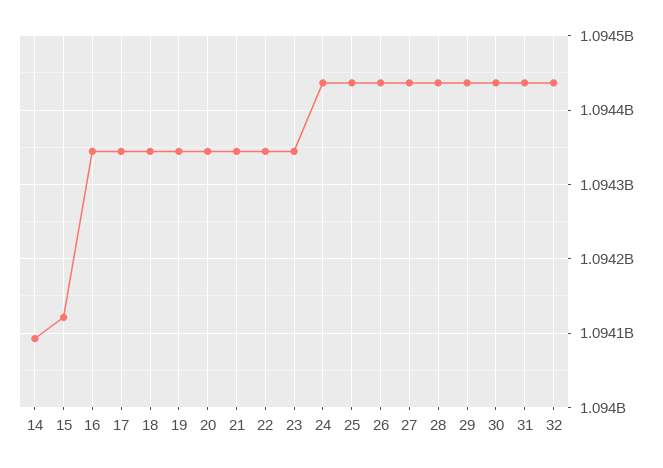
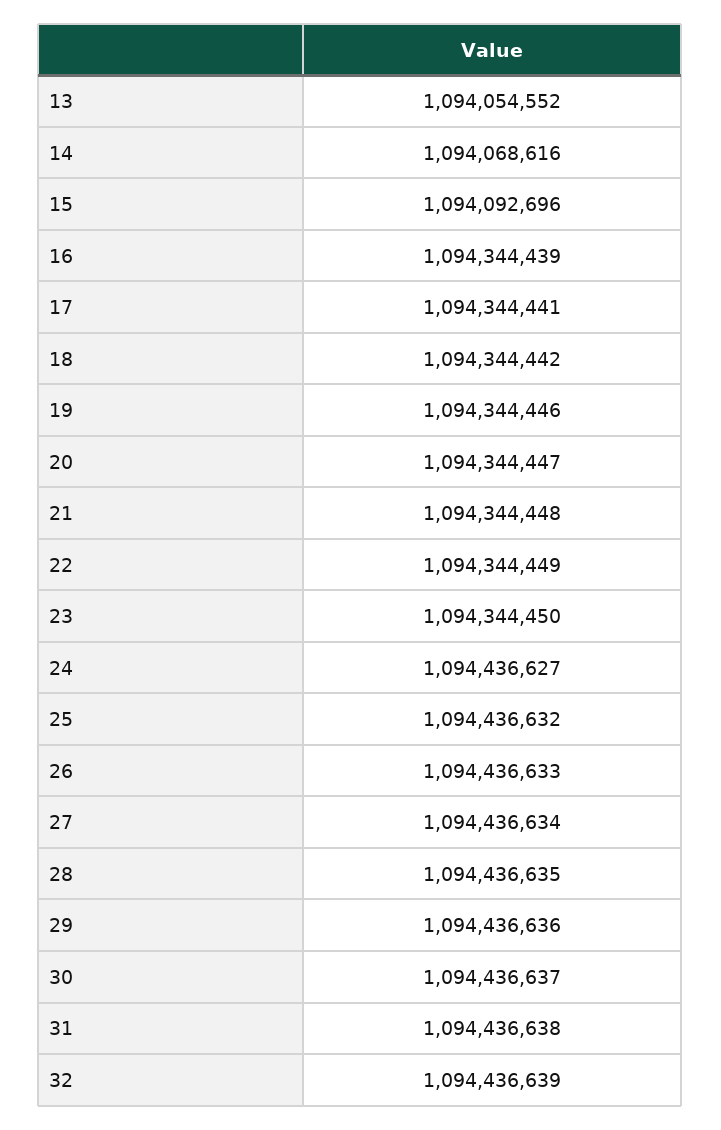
  {
-   "14": 1094090000,
+   "14": 1094068616,
-   "15": 1094120000,
+   "15": 1094092696,
    "16": 1094344439,
    "17": 1094344441,
    "18": 1094344442,
    "19": 1094344446,
    "20": 1094344447,
    "21": 1094344448,
    "22": 1094344449,
    "23": 1094344450,
    "24": 1094436627,
    "25": 1094436632,
    "26": 1094436633,
    "27": 1094436634,
    "28": 1094436635,
    "29": 1094436636,
    "30": 1094436637,
    "31": 1094436638,
-   "32": 1094436639
+   "32": 1094436639,
+   "13": 1094054552
  }

